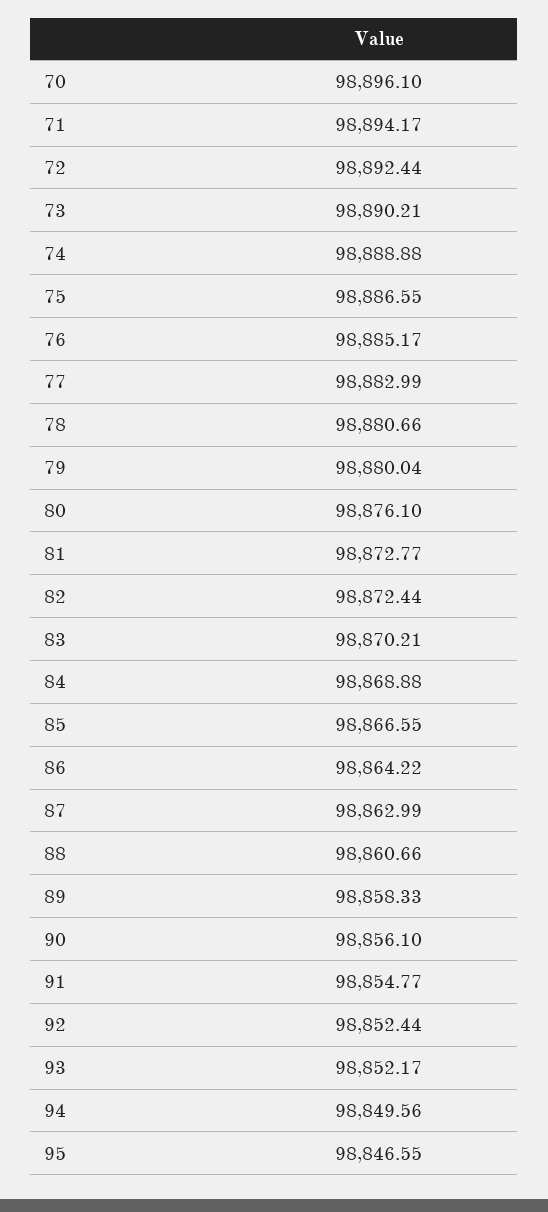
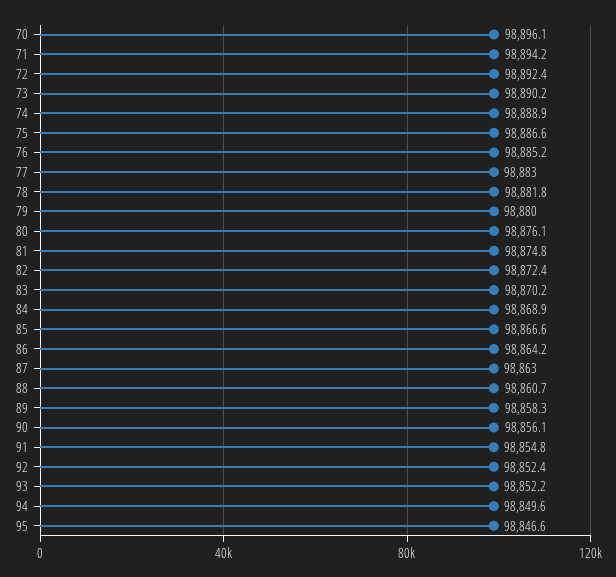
  {
    "70": 98896.1,
    "71": 98894.17,
    "72": 98892.44,
    "73": 98890.21,
    "74": 98888.88,
    "75": 98886.55,
    "76": 98885.17,
    "77": 98882.99,
-   "78": 98880.66,
+   "78": 98881.8,
    "79": 98880.04,
    "80": 98876.1,
-   "81": 98872.77,
+   "81": 98874.8,
    "82": 98872.44,
    "83": 98870.21,
    "84": 98868.88,
    "85": 98866.55,
    "86": 98864.22,
    "87": 98862.99,
    "88": 98860.66,
    "89": 98858.33,
    "90": 98856.1,
    "91": 98854.77,
    "92": 98852.44,
    "93": 98852.17,
    "94": 98849.56,
    "95": 98846.55
  }

